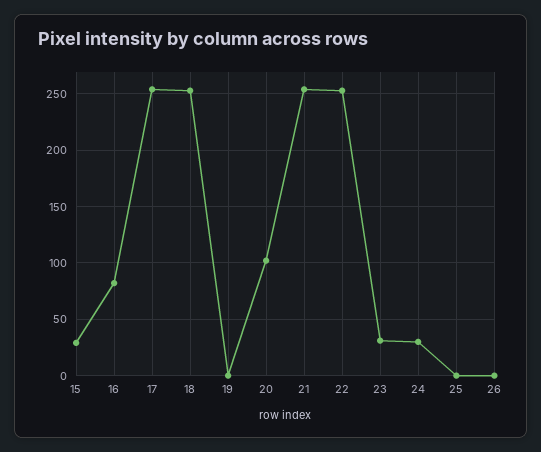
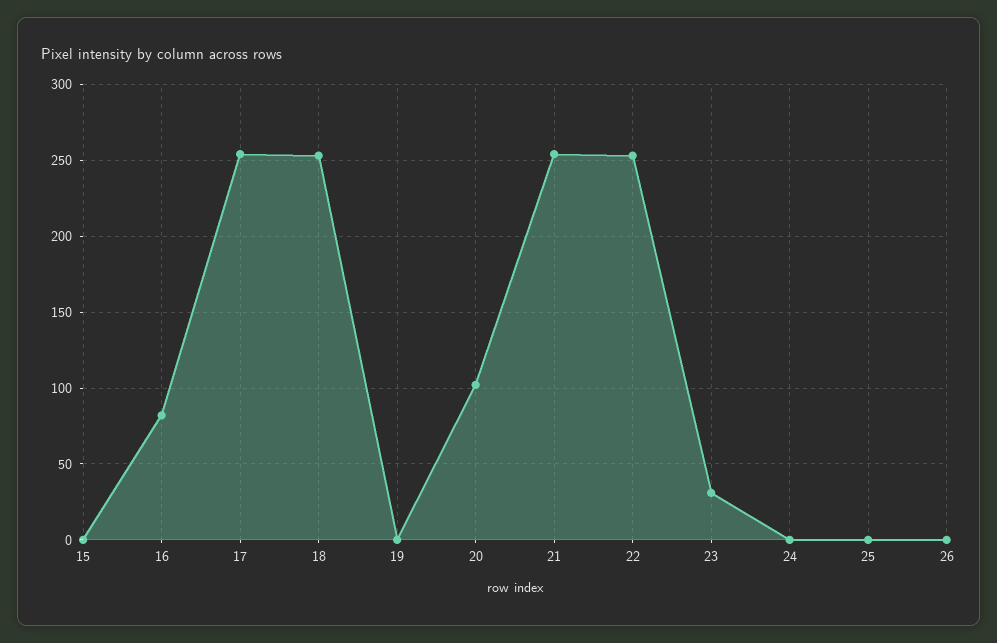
  {
-   "15": 30,
+   "15": 0,
    "16": 80,
    "17": 255,
    "18": 255,
    "19": 0,
    "20": 100,
    "21": 255,
    "22": 255,
    "23": 30,
-   "24": 30,
+   "24": 0,
    "25": 0,
    "26": 0
  }

